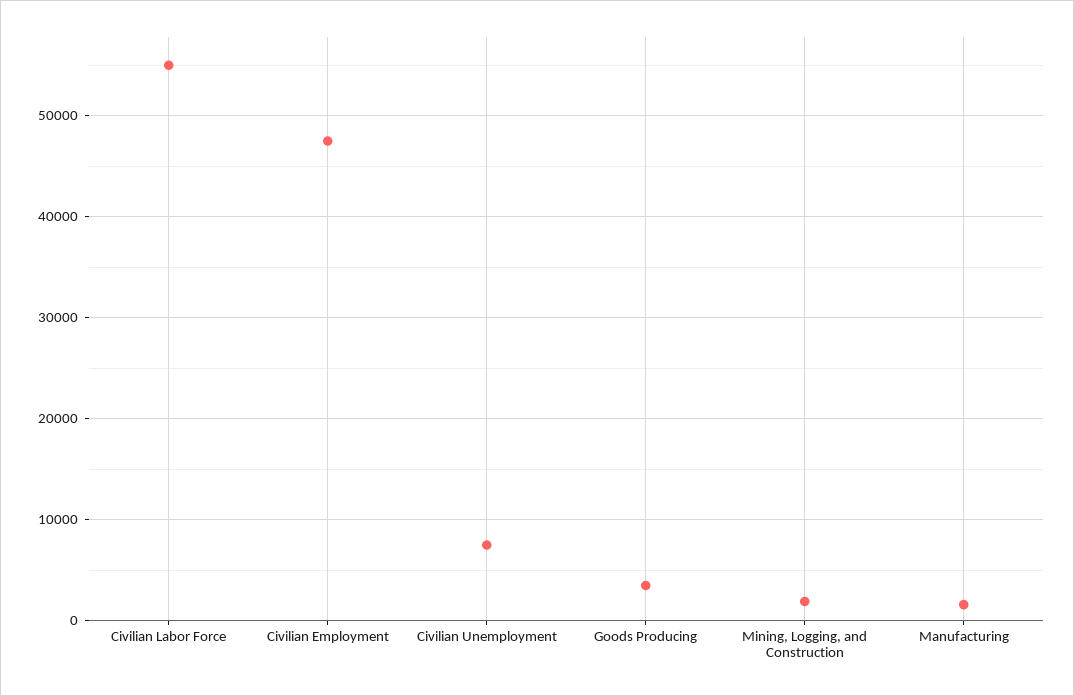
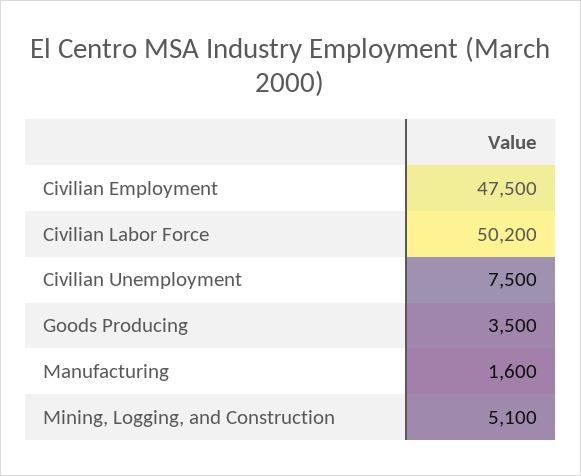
  {
-   "Civilian Labor Force": 55000,
+   "Civilian Labor Force": 50200,
    "Civilian Employment": 47500,
    "Civilian Unemployment": 7500,
    "Goods Producing": 3500,
-   "Mining, Logging, and Construction": 2000,
+   "Mining, Logging, and Construction": 5100,
    "Manufacturing": 1600
  }

